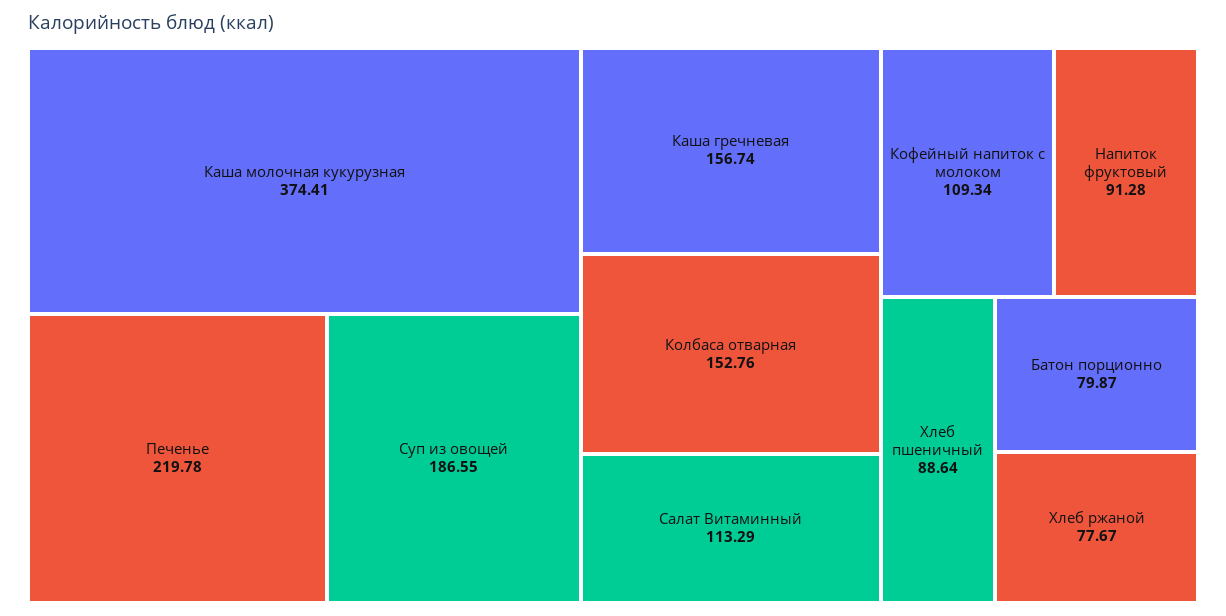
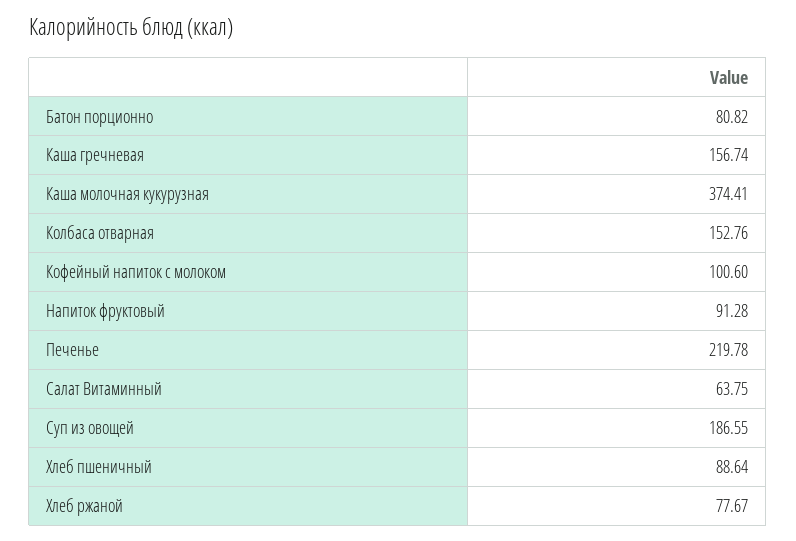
  {
    "Каша молочная кукурузная": 374.41,
    "Печенье": 219.78,
    "Суп из овощей": 186.55,
    "Каша гречневая": 156.74,
    "Колбаса отварная": 152.76,
-   "Салат Витаминный": 113.29,
+   "Салат Витаминный": 63.75,
-   "Кофейный напиток с молоком": 109.34,
+   "Кофейный напиток с молоком": 100.6,
    "Напиток фруктовый": 91.28,
    "Хлеб пшеничный": 88.64,
-   "Батон порционно": 79.87,
+   "Батон порционно": 80.82,
    "Хлеб ржаной": 77.67
  }

